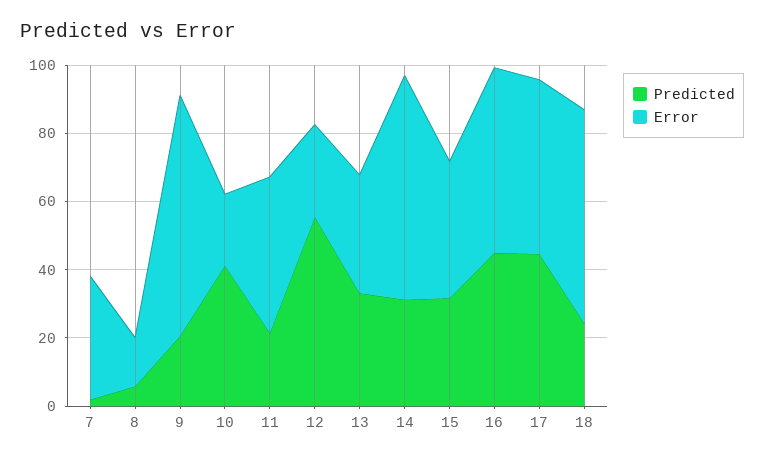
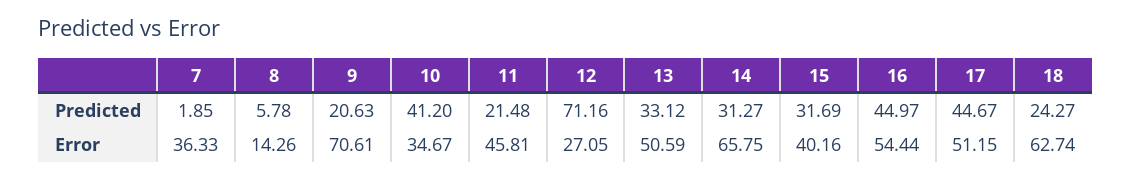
  {
    "Predicted": {
      "7": 1.85,
      "8": 5.78,
      "9": 20.63,
      "10": 41.2,
      "11": 21.48,
-     "12": 55,
+     "12": 71.16,
      "13": 33.12,
      "14": 31.27,
      "15": 31.69,
      "16": 44.97,
      "17": 44.67,
      "18": 24.27
    },
    "Error": {
      "7": 36.33,
      "8": 14.26,
      "9": 70.61,
-     "10": 20,
+     "10": 34.67,
      "11": 45.81,
      "12": 27.05,
-     "13": 35,
+     "13": 50.59,
      "14": 65.75,
      "15": 40.16,
      "16": 54.44,
      "17": 51.15,
      "18": 62.74
    }
  }

